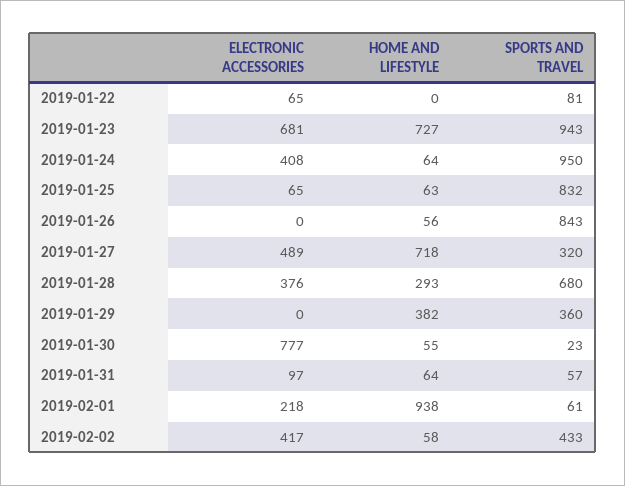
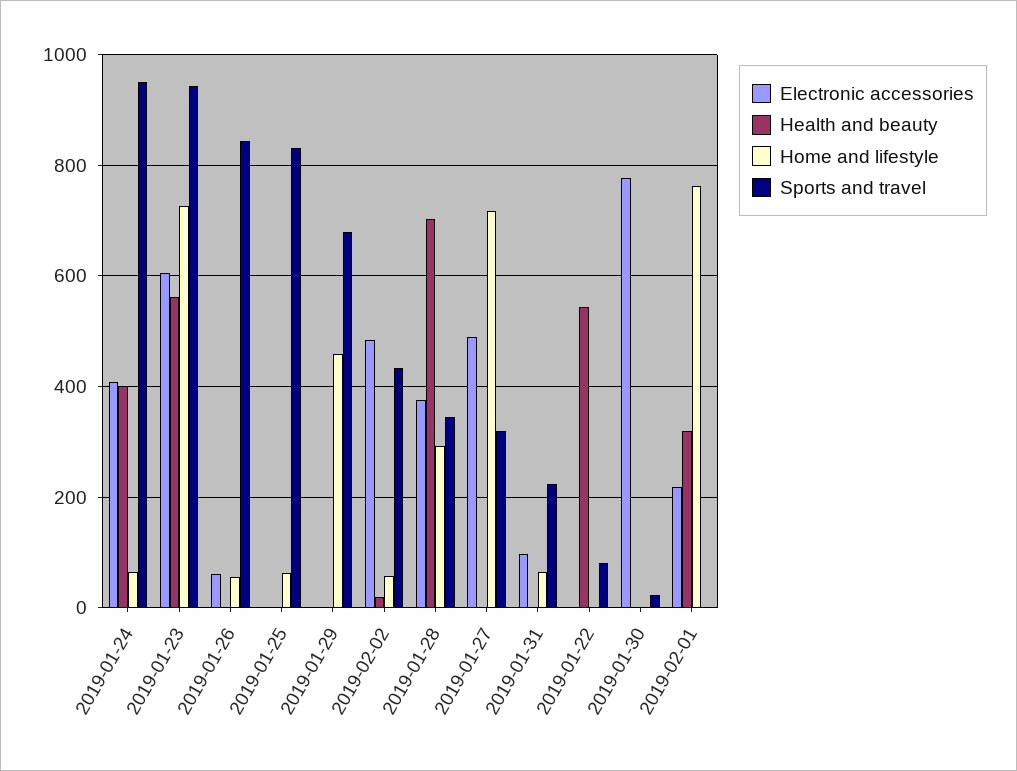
  {
    "ELECTRONIC ACCESSORIES": {
-     "2019-01-22": 65,
+     "2019-01-22": 0,
-     "2019-01-23": 681,
+     "2019-01-23": 600,
      "2019-01-24": 408,
-     "2019-01-25": 65,
+     "2019-01-25": 0,
-     "2019-01-26": 0,
+     "2019-01-26": 60,
      "2019-01-27": 489,
      "2019-01-28": 376,
      "2019-01-29": 0,
      "2019-01-30": 777,
      "2019-01-31": 97,
      "2019-02-01": 218,
-     "2019-02-02": 417
+     "2019-02-02": 480
    },
    "HOME AND LIFESTYLE": {
      "2019-01-22": 0,
      "2019-01-23": 727,
      "2019-01-24": 64,
      "2019-01-25": 63,
      "2019-01-26": 56,
      "2019-01-27": 718,
      "2019-01-28": 293,
-     "2019-01-29": 382,
+     "2019-01-29": 460,
-     "2019-01-30": 55,
+     "2019-01-30": 0,
      "2019-01-31": 64,
-     "2019-02-01": 938,
+     "2019-02-01": 760,
      "2019-02-02": 58
    },
    "SPORTS AND TRAVEL": {
      "2019-01-22": 81,
      "2019-01-23": 943,
      "2019-01-24": 950,
      "2019-01-25": 832,
      "2019-01-26": 843,
      "2019-01-27": 320,
-     "2019-01-28": 680,
+     "2019-01-28": 340,
-     "2019-01-29": 360,
+     "2019-01-29": 680,
      "2019-01-30": 23,
-     "2019-01-31": 57,
+     "2019-01-31": 220,
-     "2019-02-01": 61,
+     "2019-02-01": 0,
      "2019-02-02": 433
-   }
+   },
+   "Health and beauty": {
+     "2019-01-24": 400,
+     "2019-01-23": 560,
+     "2019-01-26": 0,
+     "2019-01-25": 0,
+     "2019-01-29": 0,
+     "2019-02-02": 20,
+     "2019-01-28": 700,
+     "2019-01-27": 0,
+     "2019-01-31": 0,
+     "2019-01-22": 540,
+     "2019-01-30": 0,
+     "2019-02-01": 320
+   }
  }

